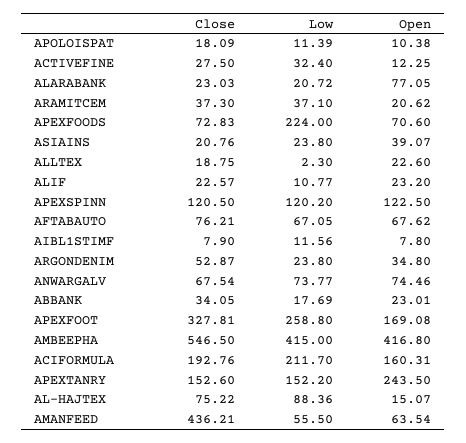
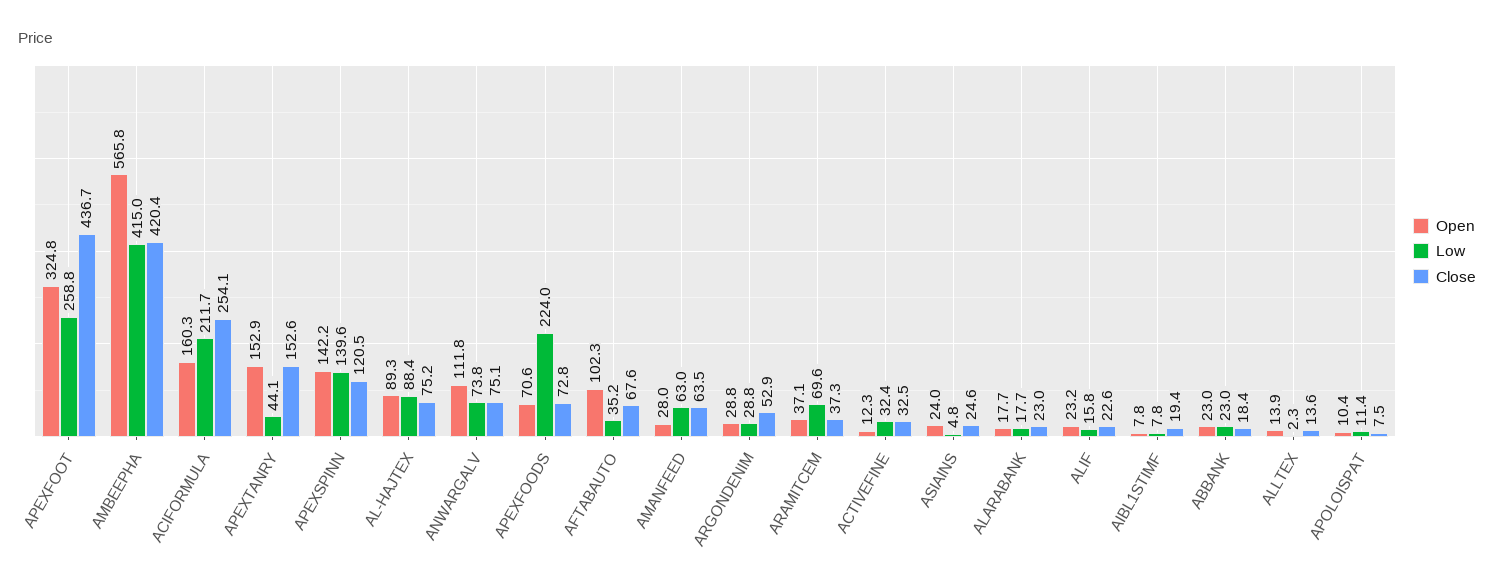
  {
    "Close": {
-     "APOLOISPAT": 18.09,
+     "APOLOISPAT": 7.5,
-     "ACTIVEFINE": 27.5,
+     "ACTIVEFINE": 32.5,
      "ALARABANK": 23.03,
      "ARAMITCEM": 37.3,
      "APEXFOODS": 72.83,
-     "ASIAINS": 20.76,
+     "ASIAINS": 24.6,
-     "ALLTEX": 18.75,
+     "ALLTEX": 13.6,
      "ALIF": 22.57,
      "APEXSPINN": 120.5,
-     "AFTABAUTO": 76.21,
+     "AFTABAUTO": 67.6,
-     "AIBL1STIMF": 7.9,
+     "AIBL1STIMF": 19.4,
      "ARGONDENIM": 52.87,
-     "ANWARGALV": 67.54,
+     "ANWARGALV": 75.1,
-     "ABBANK": 34.05,
+     "ABBANK": 18.4,
-     "APEXFOOT": 327.81,
+     "APEXFOOT": 436.7,
-     "AMBEEPHA": 546.5,
+     "AMBEEPHA": 420.4,
-     "ACIFORMULA": 192.76,
+     "ACIFORMULA": 254.1,
      "APEXTANRY": 152.6,
      "AL-HAJTEX": 75.22,
-     "AMANFEED": 436.21
+     "AMANFEED": 63.5
    },
    "Low": {
      "APOLOISPAT": 11.39,
      "ACTIVEFINE": 32.4,
-     "ALARABANK": 20.72,
+     "ALARABANK": 17.7,
-     "ARAMITCEM": 37.1,
+     "ARAMITCEM": 69.6,
      "APEXFOODS": 224,
-     "ASIAINS": 23.8,
+     "ASIAINS": 4.8,
      "ALLTEX": 2.3,
-     "ALIF": 10.77,
+     "ALIF": 15.8,
-     "APEXSPINN": 120.2,
+     "APEXSPINN": 139.6,
-     "AFTABAUTO": 67.05,
+     "AFTABAUTO": 35.2,
-     "AIBL1STIMF": 11.56,
+     "AIBL1STIMF": 7.8,
-     "ARGONDENIM": 23.8,
+     "ARGONDENIM": 28.8,
      "ANWARGALV": 73.77,
-     "ABBANK": 17.69,
+     "ABBANK": 23,
      "APEXFOOT": 258.8,
      "AMBEEPHA": 415,
      "ACIFORMULA": 211.7,
-     "APEXTANRY": 152.2,
+     "APEXTANRY": 44.1,
      "AL-HAJTEX": 88.36,
-     "AMANFEED": 55.5
+     "AMANFEED": 63
    },
    "Open": {
      "APOLOISPAT": 10.38,
      "ACTIVEFINE": 12.25,
-     "ALARABANK": 77.05,
+     "ALARABANK": 17.7,
-     "ARAMITCEM": 20.62,
+     "ARAMITCEM": 37.1,
      "APEXFOODS": 70.6,
-     "ASIAINS": 39.07,
+     "ASIAINS": 24,
-     "ALLTEX": 22.6,
+     "ALLTEX": 13.9,
      "ALIF": 23.2,
-     "APEXSPINN": 122.5,
+     "APEXSPINN": 142.2,
-     "AFTABAUTO": 67.62,
+     "AFTABAUTO": 102.3,
      "AIBL1STIMF": 7.8,
-     "ARGONDENIM": 34.8,
+     "ARGONDENIM": 28.8,
-     "ANWARGALV": 74.46,
+     "ANWARGALV": 111.8,
      "ABBANK": 23.01,
-     "APEXFOOT": 169.08,
+     "APEXFOOT": 324.8,
-     "AMBEEPHA": 416.8,
+     "AMBEEPHA": 565.8,
      "ACIFORMULA": 160.31,
-     "APEXTANRY": 243.5,
+     "APEXTANRY": 152.9,
-     "AL-HAJTEX": 15.07,
+     "AL-HAJTEX": 89.3,
-     "AMANFEED": 63.54
+     "AMANFEED": 28
    }
  }

